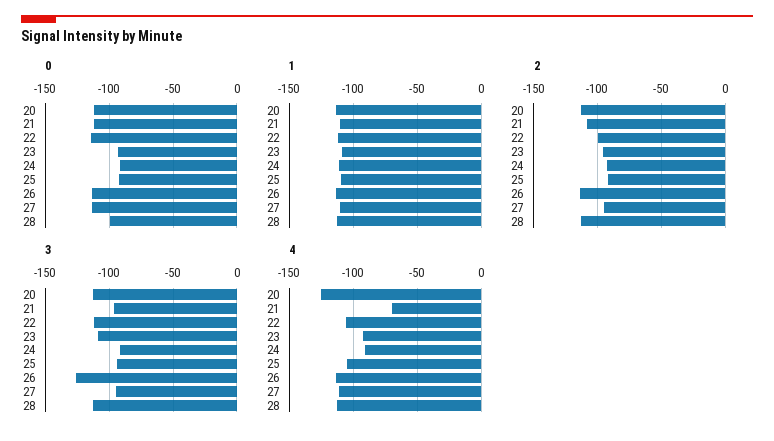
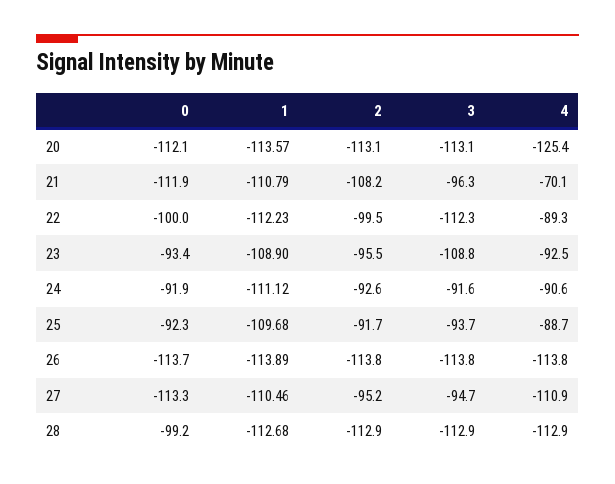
  {
    "0": {
      "20": -112.1,
      "21": -111.9,
-     "22": -115,
+     "22": -100,
      "23": -93.4,
      "24": -91.9,
      "25": -92.3,
      "26": -113.7,
      "27": -113.3,
      "28": -99.2
    },
    "1": {
      "20": -113.57,
      "21": -110.79,
      "22": -112.23,
      "23": -108.9,
      "24": -111.12,
      "25": -109.68,
      "26": -113.89,
      "27": -110.46,
      "28": -112.68
    },
    "2": {
      "20": -113.1,
      "21": -108.2,
      "22": -99.5,
      "23": -95.5,
      "24": -92.6,
      "25": -91.7,
      "26": -113.8,
      "27": -95.2,
      "28": -112.9
    },
    "3": {
      "20": -113.1,
      "21": -96.3,
      "22": -112.3,
      "23": -108.8,
      "24": -91.6,
      "25": -93.7,
-     "26": -125,
+     "26": -113.8,
      "27": -94.7,
      "28": -112.9
    },
    "4": {
      "20": -125.4,
      "21": -70.1,
-     "22": -105,
+     "22": -89.3,
      "23": -92.5,
      "24": -90.6,
-     "25": -105,
+     "25": -88.7,
      "26": -113.8,
      "27": -110.9,
      "28": -112.9
    }
  }

